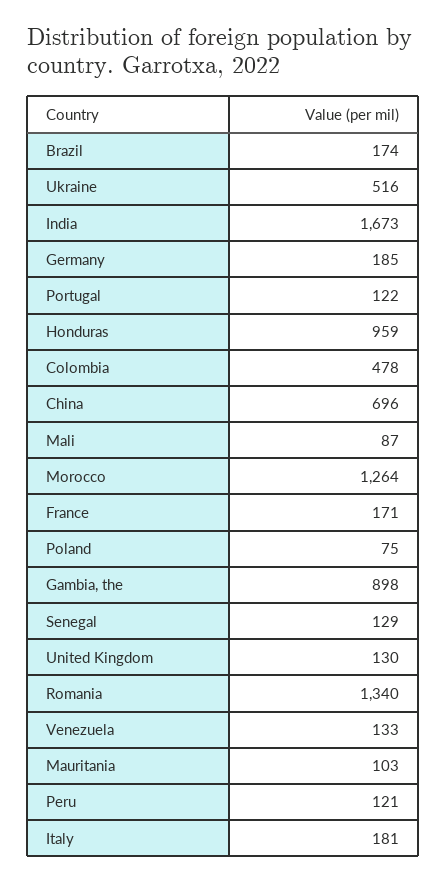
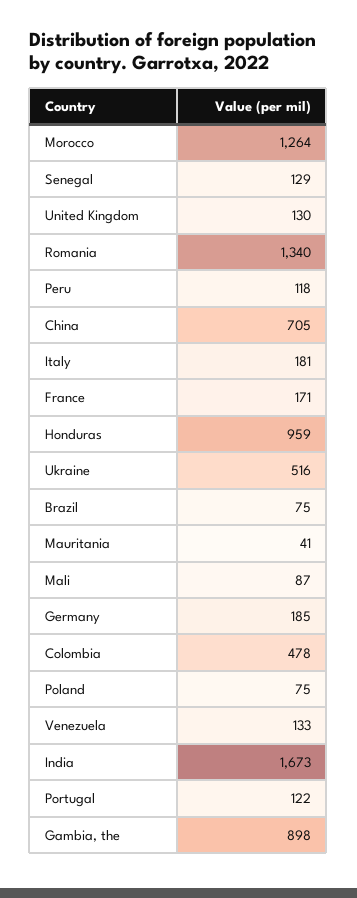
  {
-   "Brazil": 174,
+   "Brazil": 75,
    "Ukraine": 516,
    "India": 1673,
    "Germany": 185,
    "Portugal": 122,
    "Honduras": 959,
    "Colombia": 478,
-   "China": 696,
+   "China": 705,
    "Mali": 87,
    "Morocco": 1264,
    "France": 171,
    "Poland": 75,
    "Gambia, the": 898,
    "Senegal": 129,
    "United Kingdom": 130,
    "Romania": 1340,
    "Venezuela": 133,
-   "Mauritania": 103,
+   "Mauritania": 41,
-   "Peru": 121,
+   "Peru": 118,
    "Italy": 181
  }

